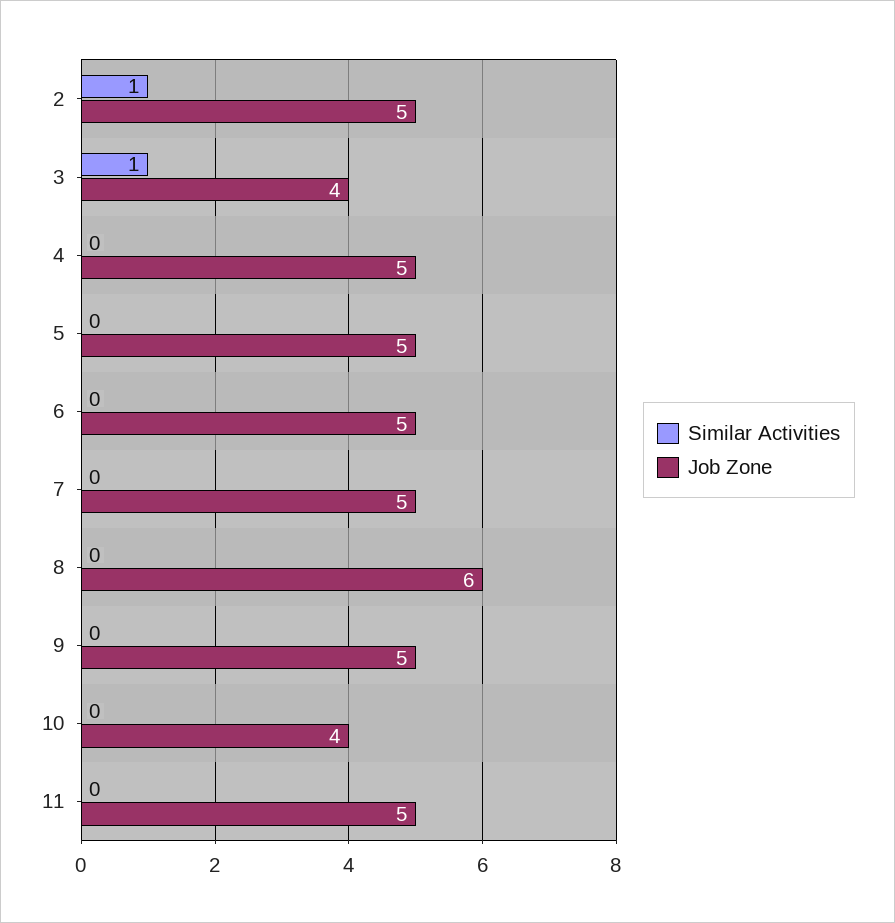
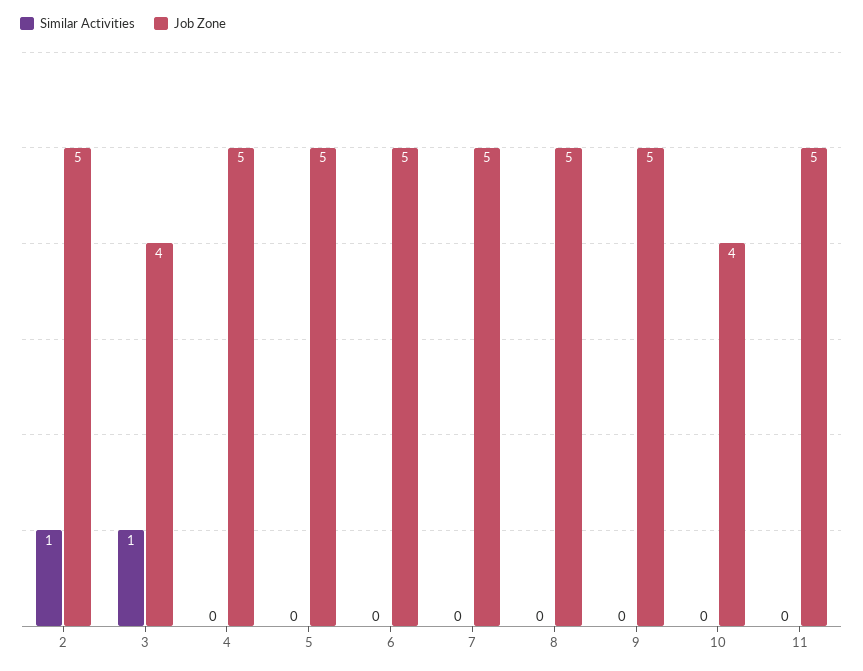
  {
    "Similar Activities": {
      "2": 1,
      "3": 1,
      "4": 0,
      "5": 0,
      "6": 0,
      "7": 0,
      "8": 0,
      "9": 0,
      "10": 0,
      "11": 0
    },
    "Job Zone": {
      "2": 5,
      "3": 4,
      "4": 5,
      "5": 5,
      "6": 5,
      "7": 5,
-     "8": 6,
+     "8": 5,
      "9": 5,
      "10": 4,
      "11": 5
    }
  }

